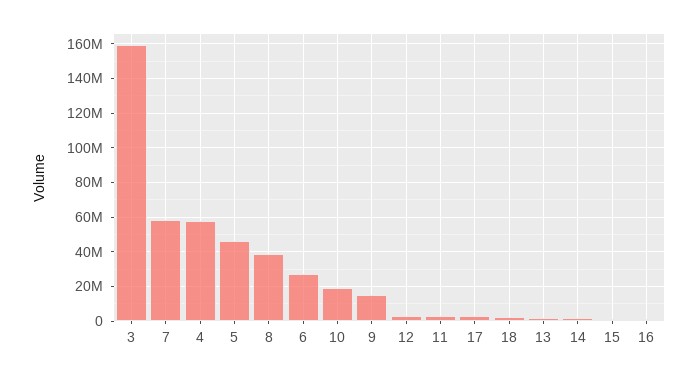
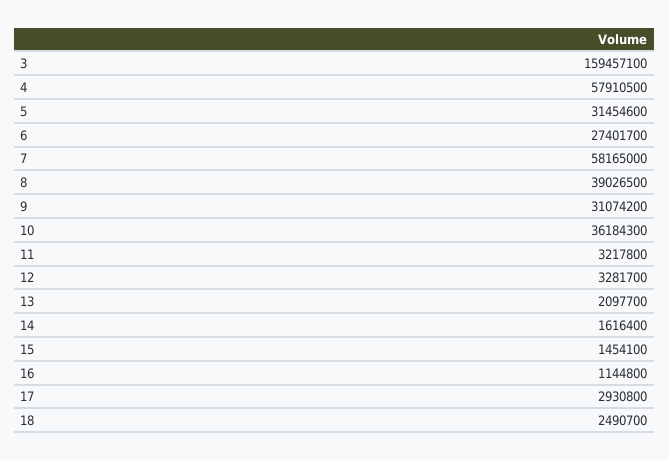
  {
    "3": 159457100,
    "7": 58165000,
    "4": 57910500,
-   "5": 45000000,
+   "5": 31454600,
    "8": 39026500,
    "6": 27401700,
-   "10": 20000000,
+   "10": 36184300,
-   "9": 15000000,
+   "9": 31074200,
    "12": 3281700,
    "11": 3217800,
    "17": 2930800,
    "18": 2490700,
    "13": 2097700,
    "14": 1616400,
    "15": 1454100,
    "16": 1144800
  }

